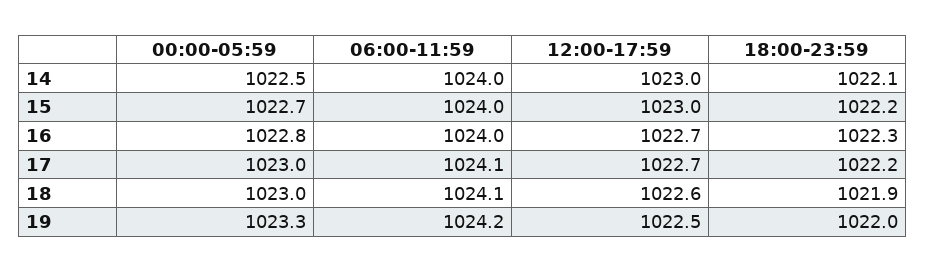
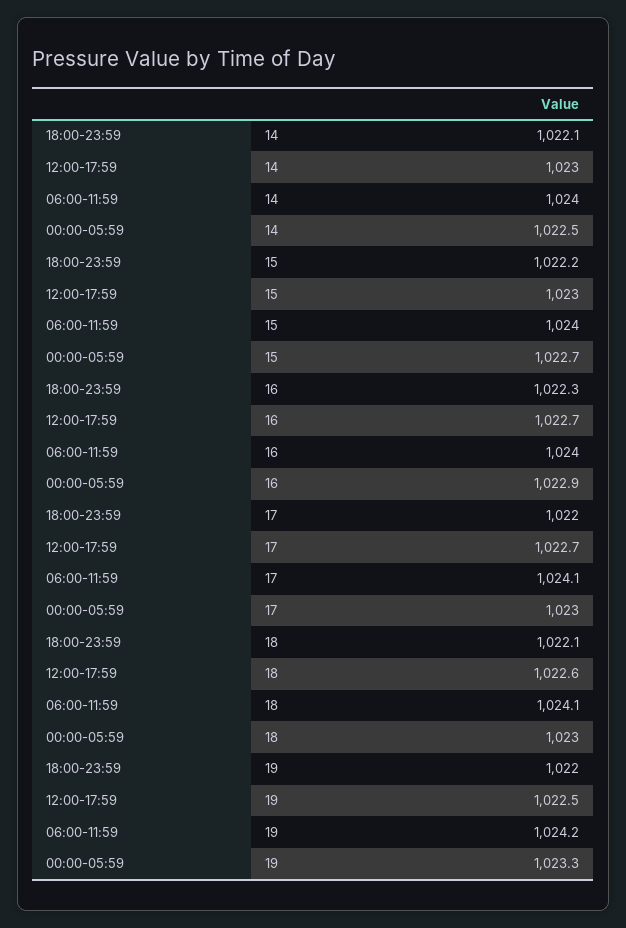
  {
    "00:00-05:59": {
      "14": 1022.5,
      "15": 1022.7,
-     "16": 1022.8,
+     "16": 1022.9,
      "17": 1023,
      "18": 1023,
      "19": 1023.3
    },
    "06:00-11:59": {
      "14": 1024,
      "15": 1024,
      "16": 1024,
      "17": 1024.1,
      "18": 1024.1,
      "19": 1024.2
    },
    "12:00-17:59": {
      "14": 1023,
      "15": 1023,
      "16": 1022.7,
      "17": 1022.7,
      "18": 1022.6,
      "19": 1022.5
    },
    "18:00-23:59": {
      "14": 1022.1,
      "15": 1022.2,
      "16": 1022.3,
-     "17": 1022.2,
+     "17": 1022,
-     "18": 1021.9,
+     "18": 1022.1,
      "19": 1022
    }
  }

